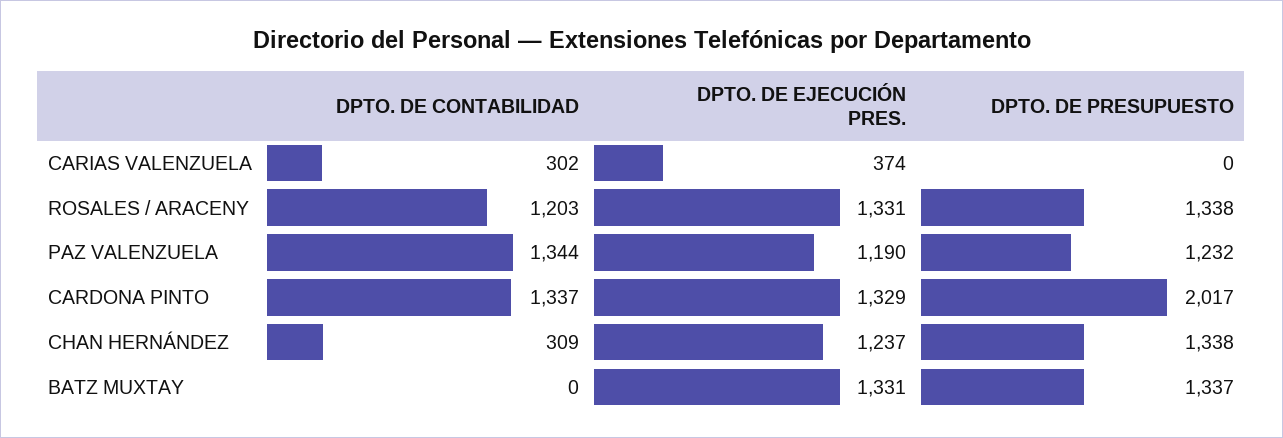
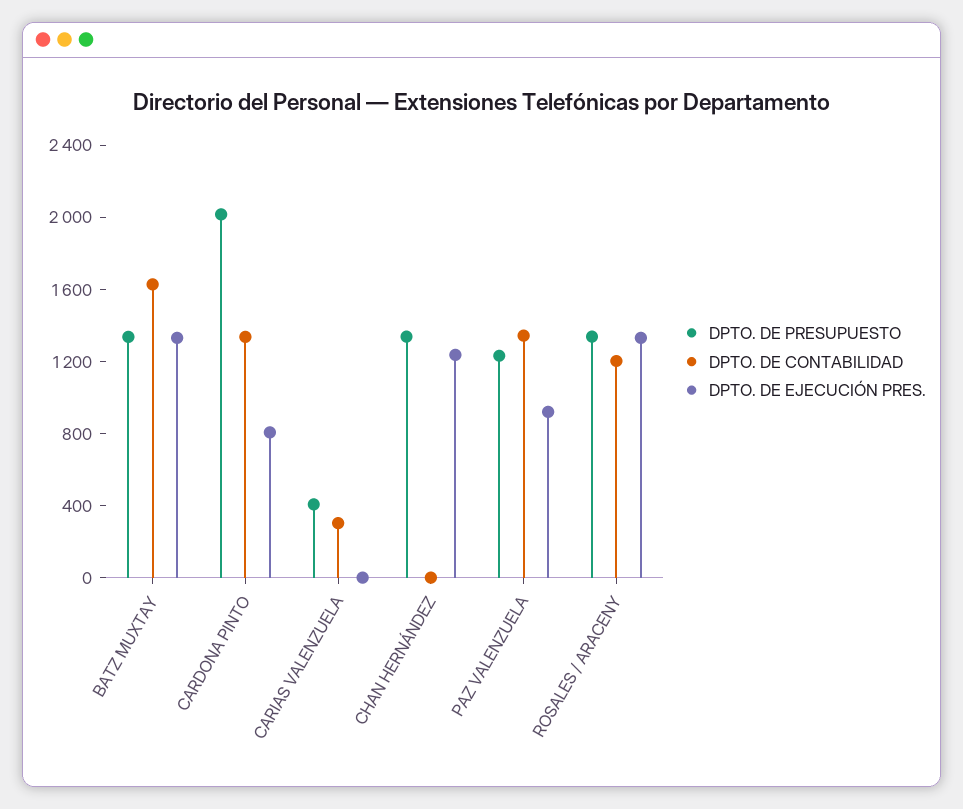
  {
    "DPTO. DE CONTABILIDAD": {
      "CARIAS VALENZUELA": 302,
      "ROSALES / ARACENY": 1203,
      "PAZ VALENZUELA": 1344,
      "CARDONA PINTO": 1337,
-     "CHAN HERNÁNDEZ": 309,
+     "CHAN HERNÁNDEZ": 0,
-     "BATZ MUXTAY": 0
+     "BATZ MUXTAY": 1600
    },
    "DPTO. DE EJECUCIÓN PRES.": {
-     "CARIAS VALENZUELA": 374,
+     "CARIAS VALENZUELA": 0,
      "ROSALES / ARACENY": 1331,
-     "PAZ VALENZUELA": 1190,
+     "PAZ VALENZUELA": 900,
-     "CARDONA PINTO": 1329,
+     "CARDONA PINTO": 800,
      "CHAN HERNÁNDEZ": 1237,
      "BATZ MUXTAY": 1331
    },
    "DPTO. DE PRESUPUESTO": {
-     "CARIAS VALENZUELA": 0,
+     "CARIAS VALENZUELA": 400,
      "ROSALES / ARACENY": 1338,
      "PAZ VALENZUELA": 1232,
      "CARDONA PINTO": 2017,
      "CHAN HERNÁNDEZ": 1338,
      "BATZ MUXTAY": 1337
    }
  }

